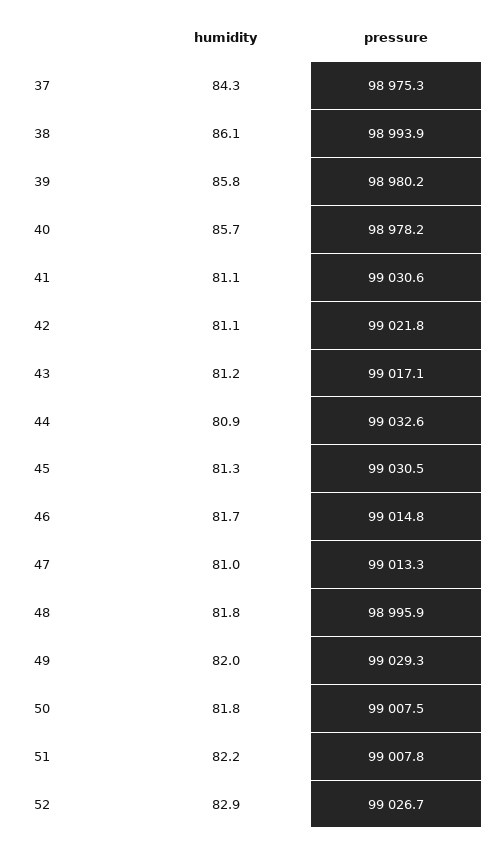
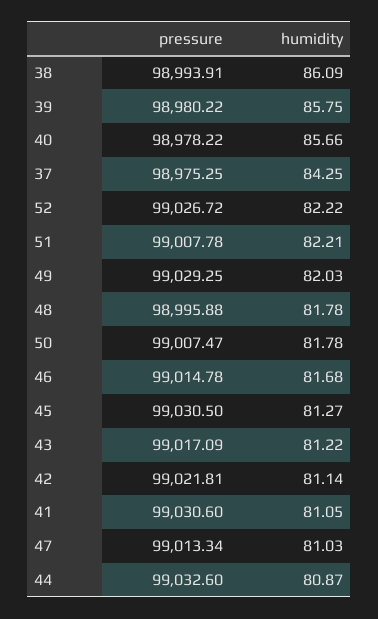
  {
    "humidity": {
      "37": 84.25,
      "38": 86.09,
      "39": 85.75,
      "40": 85.66,
      "41": 81.05,
      "42": 81.14,
      "43": 81.22,
      "44": 80.87,
      "45": 81.27,
      "46": 81.68,
      "47": 81.03,
      "48": 81.78,
      "49": 82.03,
      "50": 81.78,
      "51": 82.21,
-     "52": 82.9
+     "52": 82.22
    },
    "pressure": {
      "37": 98975.25,
      "38": 98993.91,
      "39": 98980.22,
      "40": 98978.22,
      "41": 99030.6,
      "42": 99021.81,
      "43": 99017.09,
      "44": 99032.6,
      "45": 99030.5,
      "46": 99014.78,
      "47": 99013.34,
      "48": 98995.88,
      "49": 99029.25,
      "50": 99007.47,
      "51": 99007.78,
      "52": 99026.72
    }
  }

